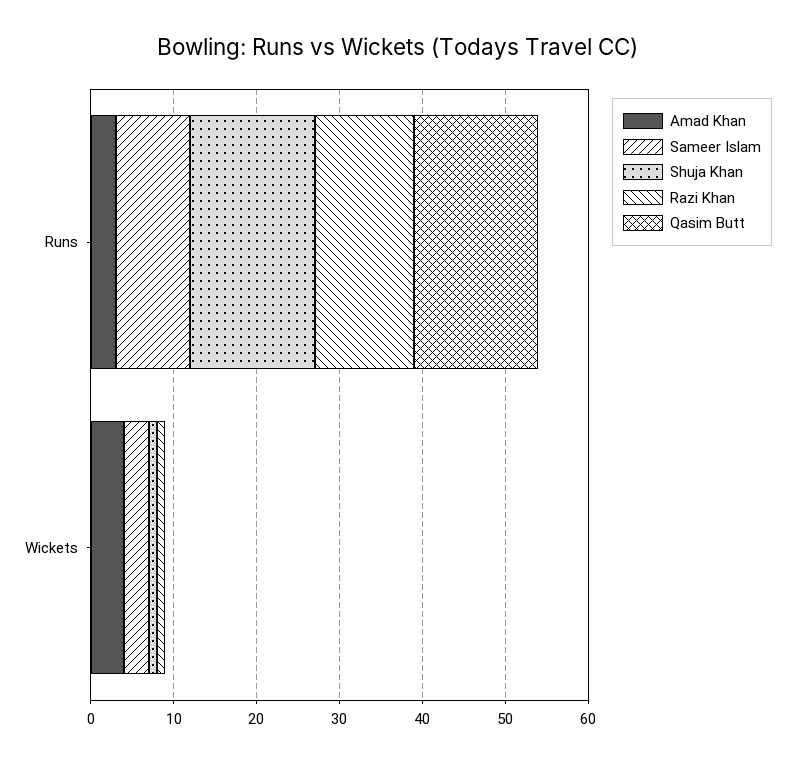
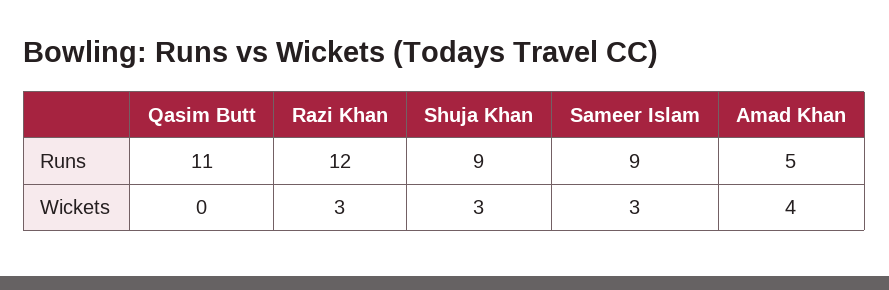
  {
    "Amad Khan": {
-     "Runs": 3,
+     "Runs": 5,
      "Wickets": 4
    },
    "Sameer Islam": {
      "Runs": 9,
      "Wickets": 3
    },
    "Shuja Khan": {
-     "Runs": 15,
+     "Runs": 9,
-     "Wickets": 1
+     "Wickets": 3
    },
    "Razi Khan": {
      "Runs": 12,
-     "Wickets": 1
+     "Wickets": 3
    },
    "Qasim Butt": {
-     "Runs": 15,
+     "Runs": 11,
      "Wickets": 0
    }
  }

